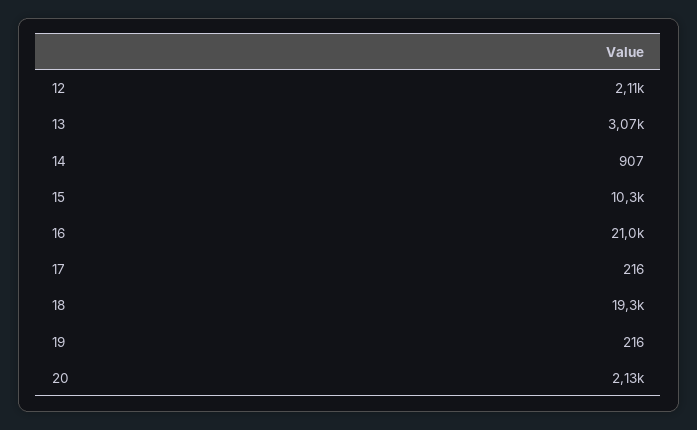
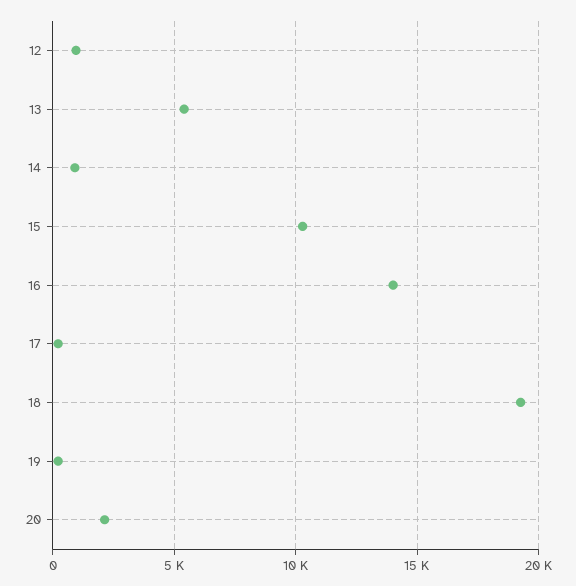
  {
-   "12": 2110,
+   "12": 1000,
-   "13": 3070,
+   "13": 5500,
    "14": 907,
    "15": 10300,
-   "16": 21000,
+   "16": 14000,
    "17": 216,
    "18": 19300,
    "19": 216,
    "20": 2130
  }

